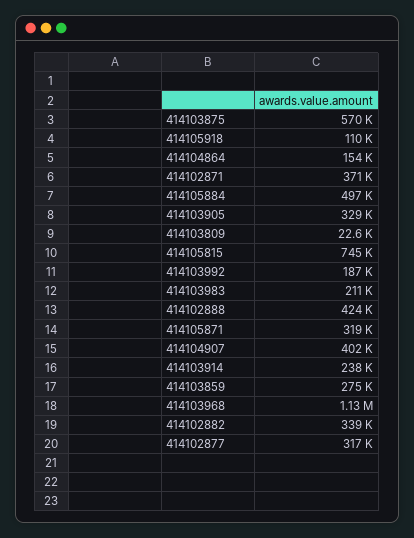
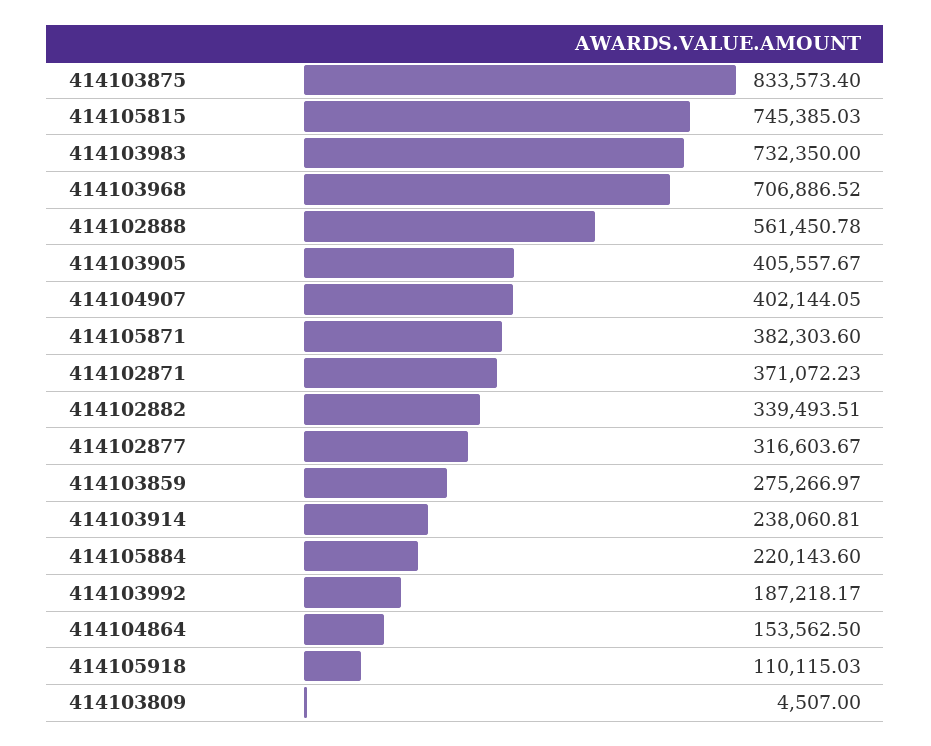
  {
-   "414103875": 570000,
+   "414103875": 833573.4,
    "414105918": 110115.03,
    "414104864": 153562.5,
    "414102871": 371072.23,
-   "414105884": 497000,
+   "414105884": 220143.6,
-   "414103905": 329000,
+   "414103905": 405557.67,
-   "414103809": 22600,
+   "414103809": 4507,
    "414105815": 745385.03,
    "414103992": 187218.17,
-   "414103983": 211000,
+   "414103983": 732350,
-   "414102888": 424000,
+   "414102888": 561450.78,
-   "414105871": 319000,
+   "414105871": 382303.6,
    "414104907": 402144.05,
    "414103914": 238060.81,
    "414103859": 275266.97,
-   "414103968": 1130000,
+   "414103968": 706886.52,
    "414102882": 339493.51,
    "414102877": 316603.67
  }

